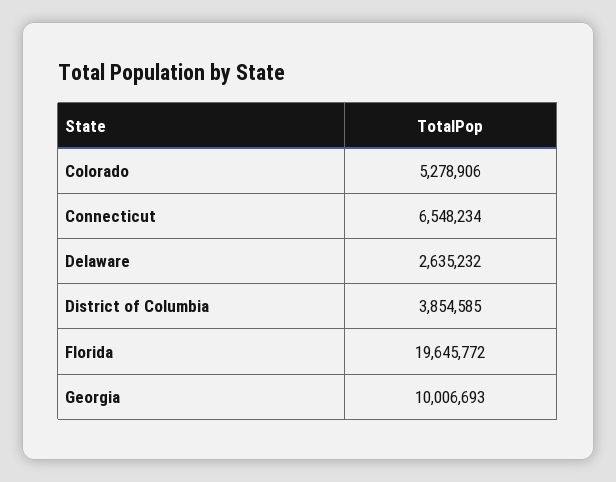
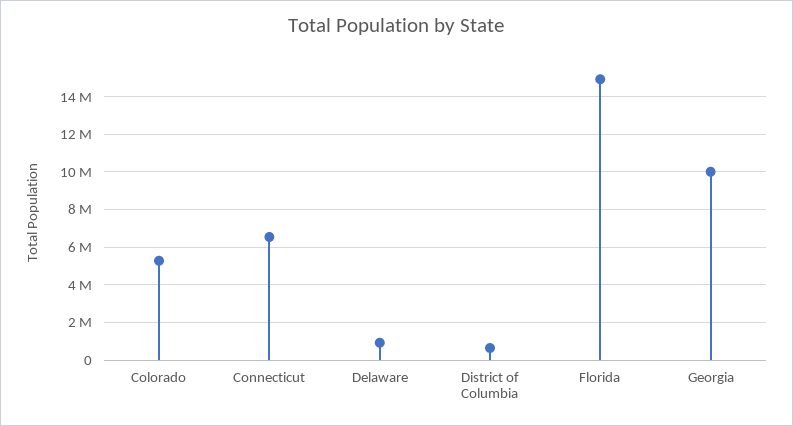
  {
    "Colorado": 5278906,
    "Connecticut": 6548234,
-   "Delaware": 2635232,
+   "Delaware": 1000000,
-   "District of Columbia": 3854585,
+   "District of Columbia": 500000,
-   "Florida": 19645772,
+   "Florida": 15000000,
    "Georgia": 10006693
  }

